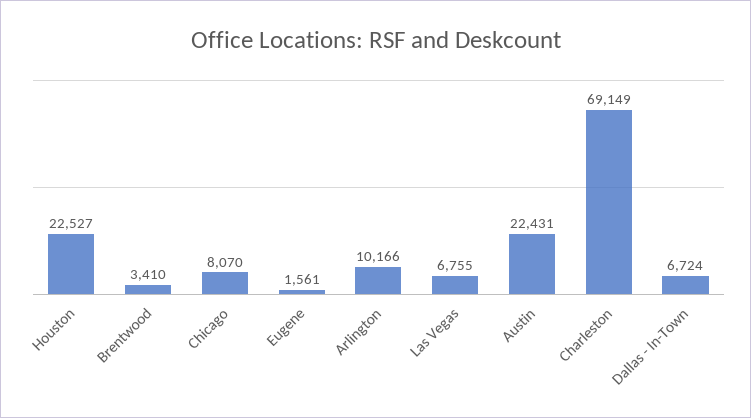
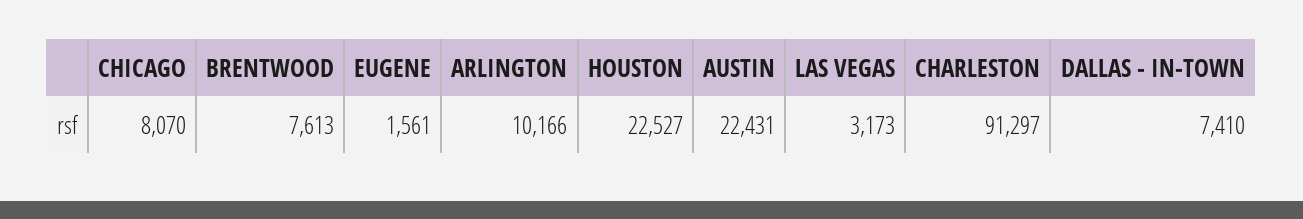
  {
    "Houston": 22527,
-   "Brentwood": 3410,
+   "Brentwood": 7613,
    "Chicago": 8070,
    "Eugene": 1561,
    "Arlington": 10166,
-   "Las Vegas": 6755,
+   "Las Vegas": 3173,
    "Austin": 22431,
-   "Charleston": 69149,
+   "Charleston": 91297,
-   "Dallas - In-Town": 6724
+   "Dallas - In-Town": 7410
  }

